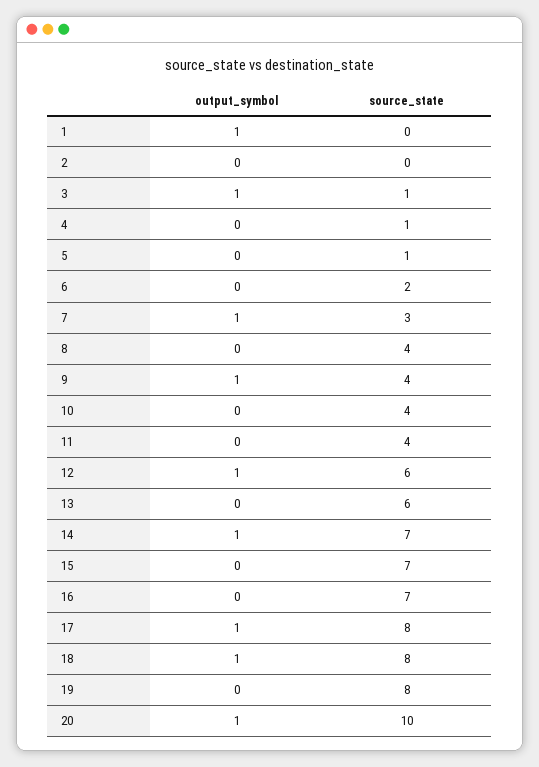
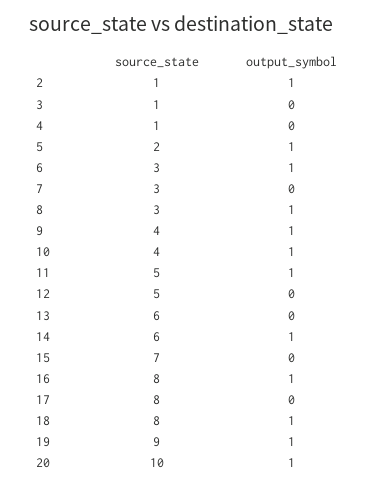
  {
    "output_symbol": {
-     "1": 1,
-     "2": 0,
+     "2": 1,
-     "3": 1,
+     "3": 0,
      "4": 0,
-     "5": 0,
+     "5": 1,
-     "6": 0,
+     "6": 1,
-     "7": 1,
+     "7": 0,
-     "8": 0,
+     "8": 1,
      "9": 1,
-     "10": 0,
+     "10": 1,
-     "11": 0,
+     "11": 1,
-     "12": 1,
+     "12": 0,
      "13": 0,
      "14": 1,
      "15": 0,
-     "16": 0,
+     "16": 1,
-     "17": 1,
+     "17": 0,
      "18": 1,
-     "19": 0,
+     "19": 1,
      "20": 1
    },
    "source_state": {
-     "1": 0,
-     "2": 0,
+     "2": 1,
      "3": 1,
      "4": 1,
-     "5": 1,
+     "5": 2,
-     "6": 2,
+     "6": 3,
      "7": 3,
-     "8": 4,
+     "8": 3,
      "9": 4,
      "10": 4,
-     "11": 4,
+     "11": 5,
-     "12": 6,
+     "12": 5,
      "13": 6,
-     "14": 7,
+     "14": 6,
      "15": 7,
-     "16": 7,
+     "16": 8,
      "17": 8,
      "18": 8,
-     "19": 8,
+     "19": 9,
      "20": 10
    }
  }

